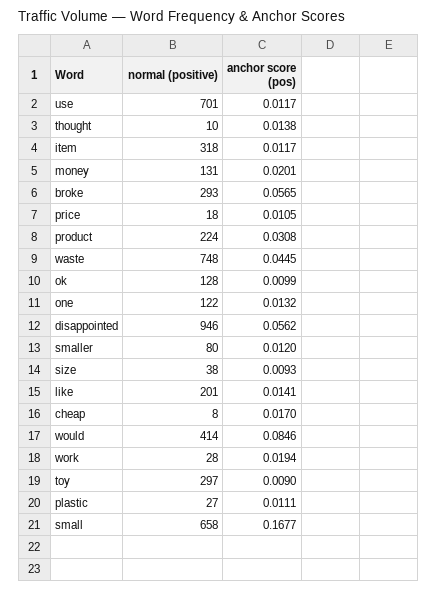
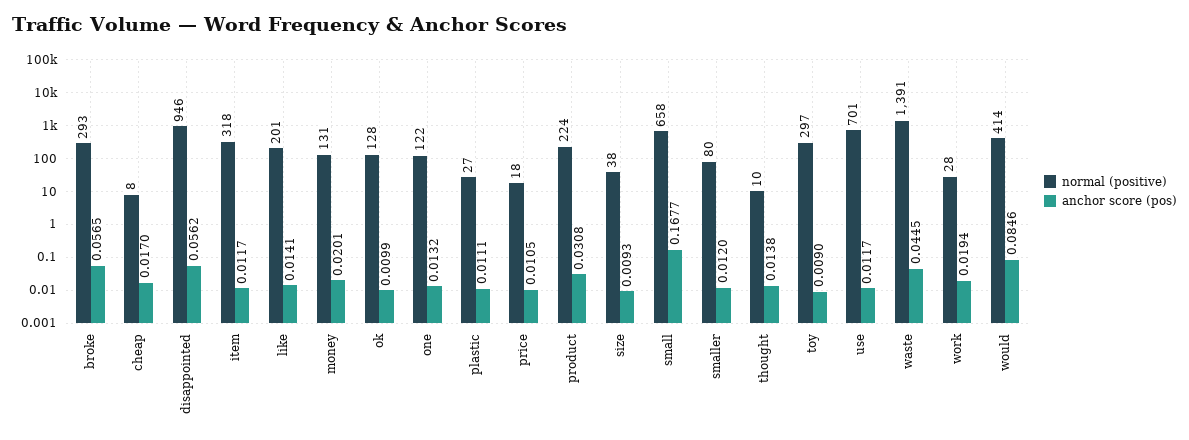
  {
    "normal (positive)": {
      "use": 701,
      "thought": 10,
      "item": 318,
      "money": 131,
      "broke": 293,
      "price": 18,
      "product": 224,
-     "waste": 748,
+     "waste": 1391,
      "ok": 128,
      "one": 122,
      "disappointed": 946,
      "smaller": 80,
      "size": 38,
      "like": 201,
      "cheap": 8,
      "would": 414,
      "work": 28,
      "toy": 297,
      "plastic": 27,
      "small": 658
    },
    "anchor score (pos)": {
      "use": 0.0117,
      "thought": 0.0138,
      "item": 0.0117,
      "money": 0.0201,
      "broke": 0.0565,
      "price": 0.0105,
      "product": 0.0308,
      "waste": 0.0445,
      "ok": 0.0099,
      "one": 0.0132,
      "disappointed": 0.0562,
      "smaller": 0.012,
      "size": 0.0093,
      "like": 0.0141,
      "cheap": 0.017,
      "would": 0.0846,
      "work": 0.0194,
      "toy": 0.009,
      "plastic": 0.0111,
      "small": 0.1677
    }
  }

